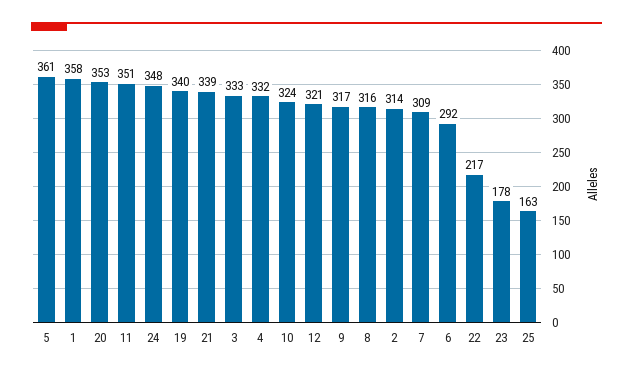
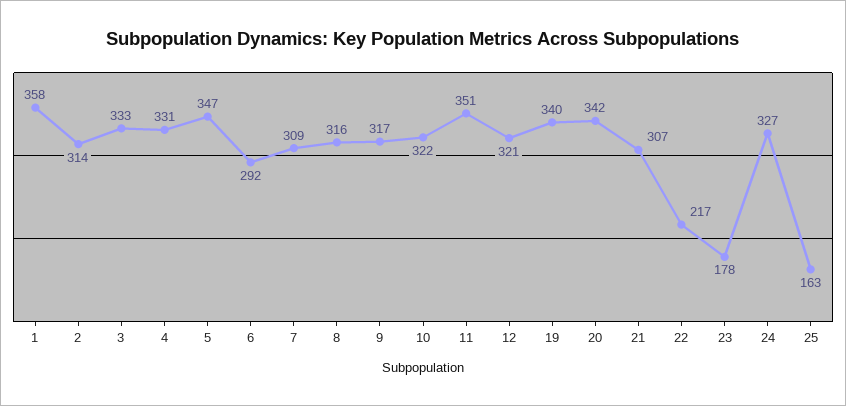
  {
-   "5": 361,
+   "5": 347,
    "1": 358,
-   "20": 353,
+   "20": 342,
    "11": 351,
-   "24": 348,
+   "24": 327,
    "19": 340,
-   "21": 339,
+   "21": 307,
    "3": 333,
-   "4": 332,
+   "4": 331,
-   "10": 324,
+   "10": 322,
    "12": 321,
    "9": 317,
    "8": 316,
    "2": 314,
    "7": 309,
    "6": 292,
    "22": 217,
    "23": 178,
    "25": 163
  }

